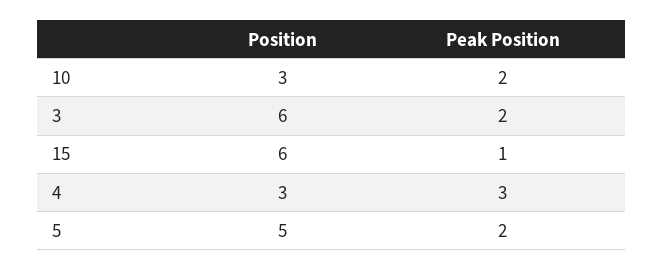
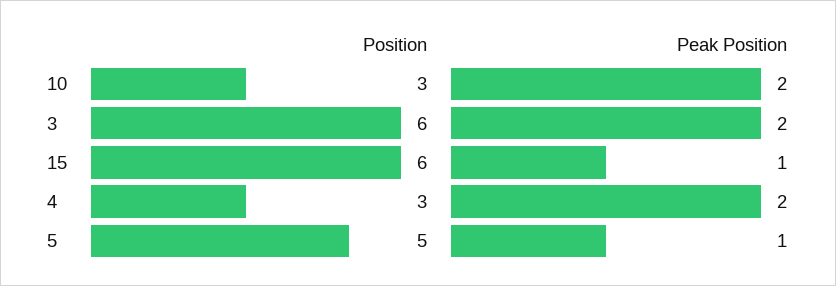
  {
    "Position": {
      "10": 3,
      "3": 6,
      "15": 6,
      "4": 3,
      "5": 5
    },
    "Peak Position": {
      "10": 2,
      "3": 2,
      "15": 1,
-     "4": 3,
+     "4": 2,
-     "5": 2
+     "5": 1
    }
  }

